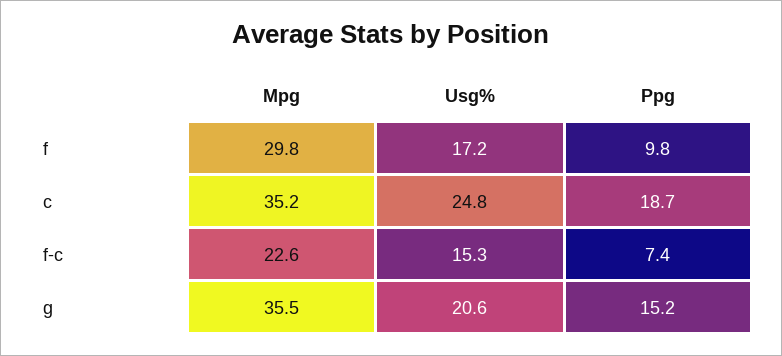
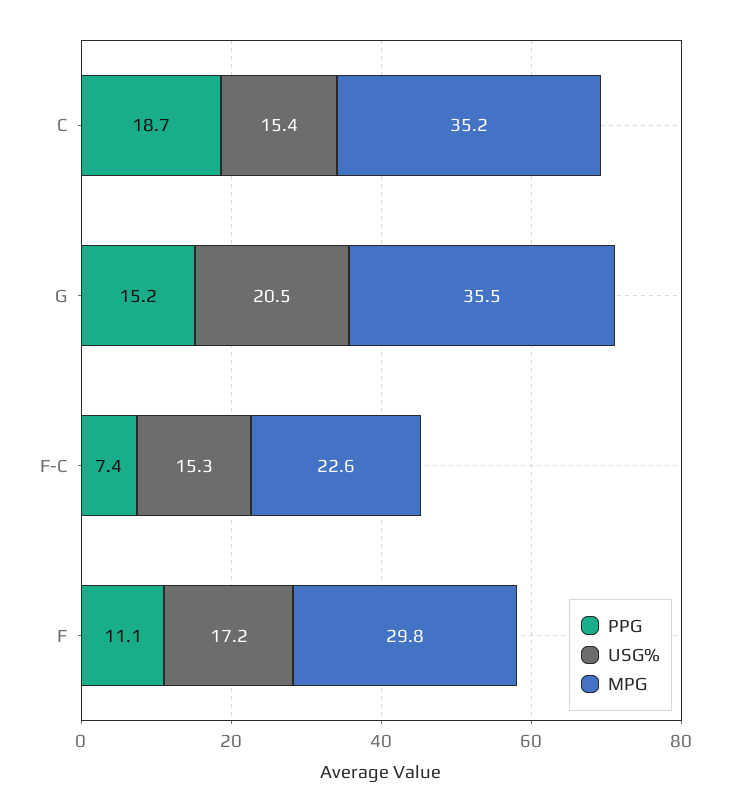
  {
    "Mpg": {
      "f": 29.8,
      "c": 35.2,
      "f-c": 22.6,
      "g": 35.5
    },
    "Usg%": {
      "f": 17.2,
-     "c": 24.8,
+     "c": 15.4,
      "f-c": 15.3,
-     "g": 20.6
+     "g": 20.5
    },
    "Ppg": {
-     "f": 9.8,
+     "f": 11.1,
      "c": 18.7,
      "f-c": 7.4,
      "g": 15.2
    }
  }

